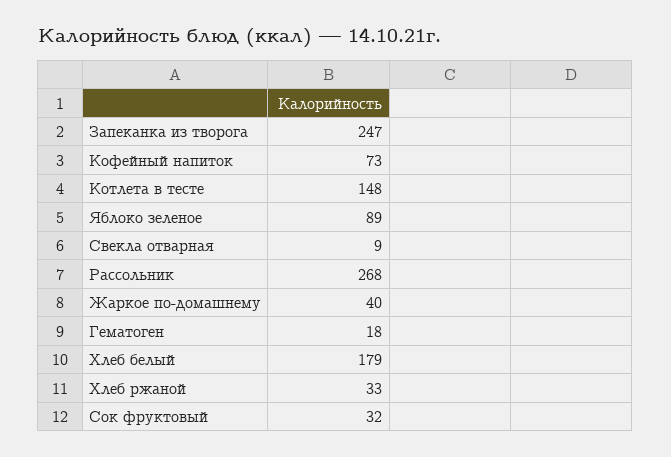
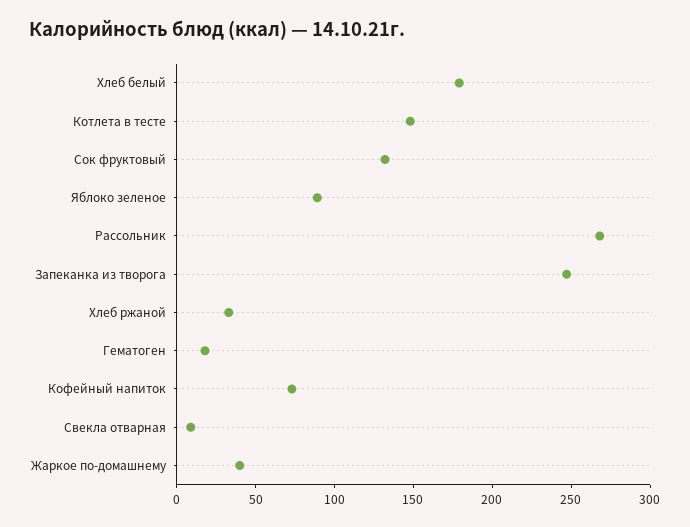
  {
    "Запеканка из творога": 247,
    "Кофейный напиток": 73,
    "Котлета в тесте": 148,
    "Яблоко зеленое": 89,
    "Свекла отварная": 9,
    "Рассольник": 268,
    "Жаркое по-домашнему": 40,
    "Гематоген": 18,
    "Хлеб белый": 179,
    "Хлеб ржаной": 33,
-   "Сок фруктовый": 32
+   "Сок фруктовый": 130
  }

